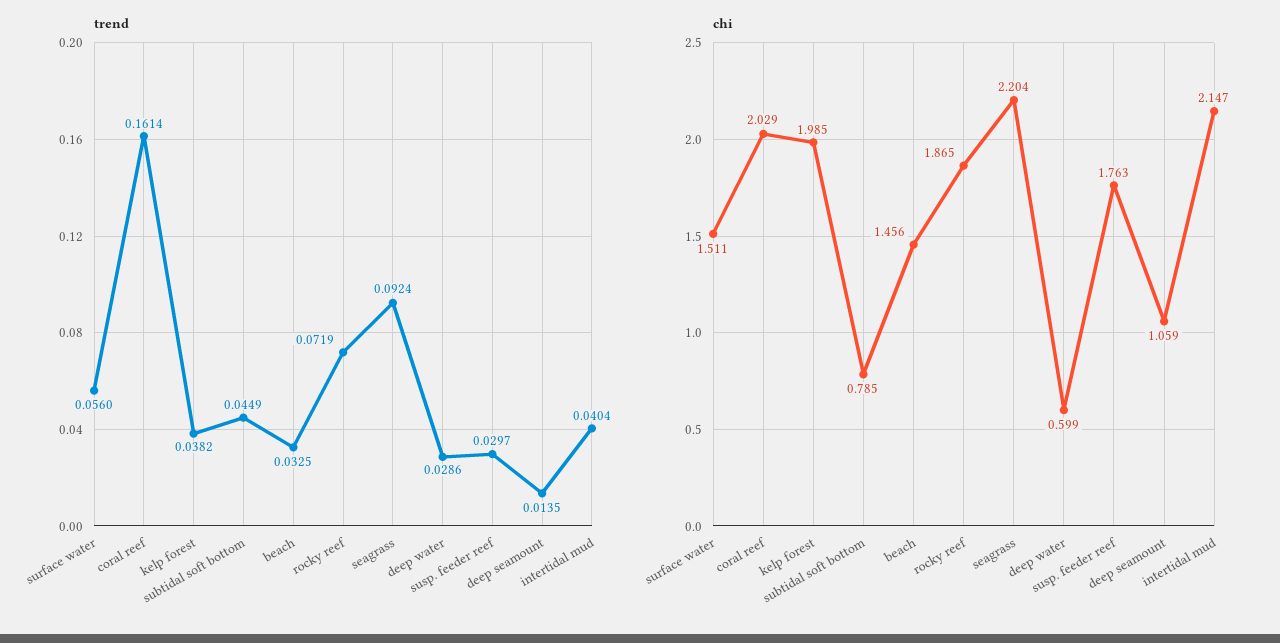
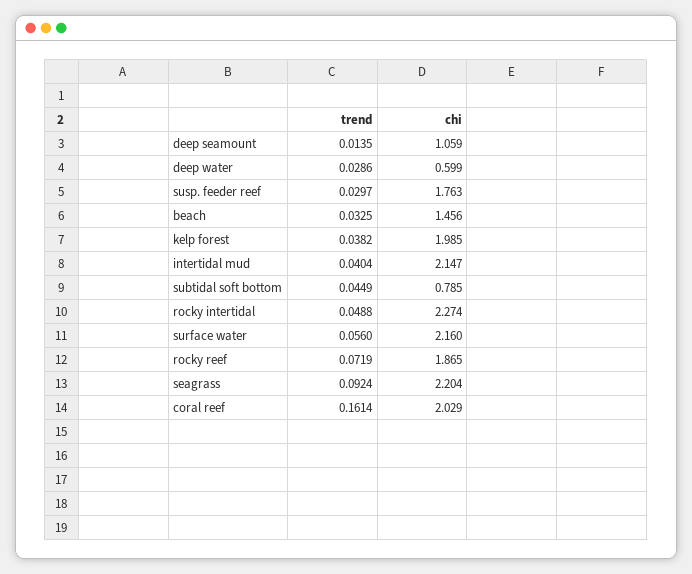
  {
    "trend": {
      "surface water": 0.056,
      "coral reef": 0.1614,
      "kelp forest": 0.0382,
      "subtidal soft bottom": 0.0449,
      "beach": 0.0325,
      "rocky reef": 0.0719,
      "seagrass": 0.0924,
      "deep water": 0.0286,
      "susp. feeder reef": 0.0297,
      "deep seamount": 0.0135,
-     "intertidal mud": 0.0404
+     "intertidal mud": 0.0404,
+     "rocky intertidal": 0.0488
    },
    "chi": {
-     "surface water": 1.511,
+     "surface water": 2.16,
      "coral reef": 2.029,
      "kelp forest": 1.985,
      "subtidal soft bottom": 0.785,
      "beach": 1.456,
      "rocky reef": 1.865,
      "seagrass": 2.204,
      "deep water": 0.599,
      "susp. feeder reef": 1.763,
      "deep seamount": 1.059,
-     "intertidal mud": 2.147
+     "intertidal mud": 2.147,
+     "rocky intertidal": 2.274
    }
  }

